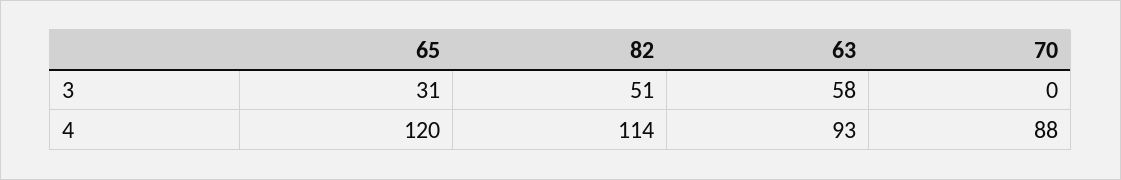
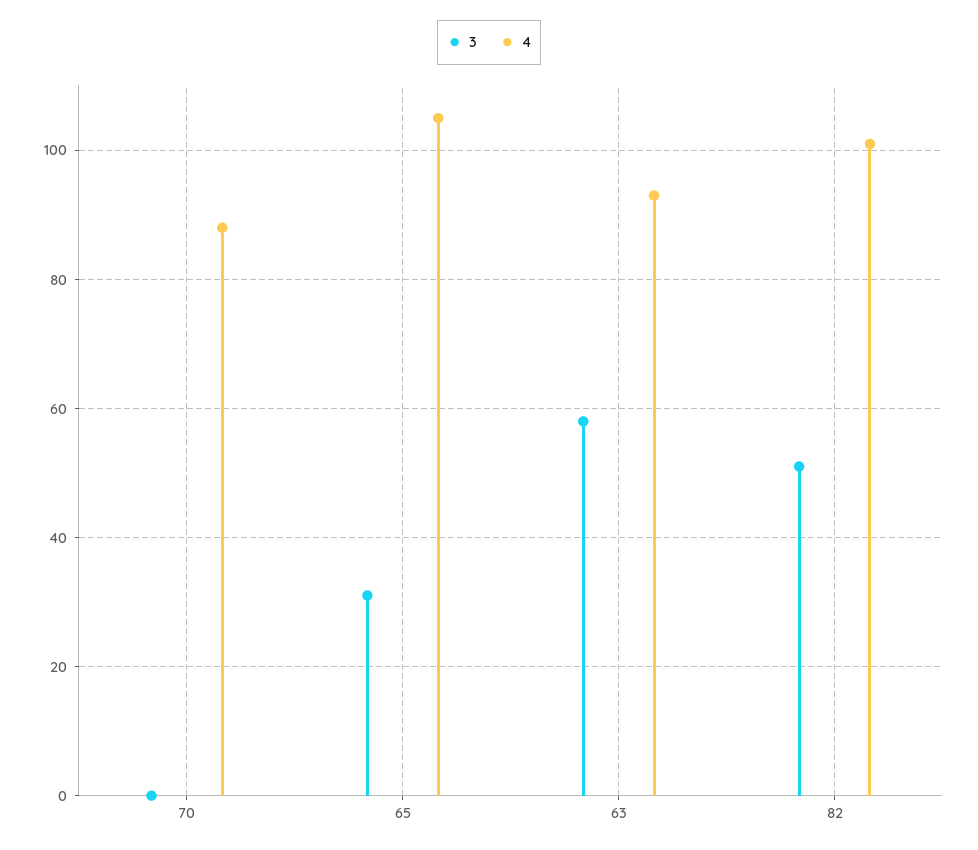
  {
    "3": {
      "65": 31,
      "82": 51,
      "63": 58,
      "70": 0
    },
    "4": {
-     "65": 120,
+     "65": 105,
-     "82": 114,
+     "82": 100,
      "63": 93,
      "70": 88
    }
  }

